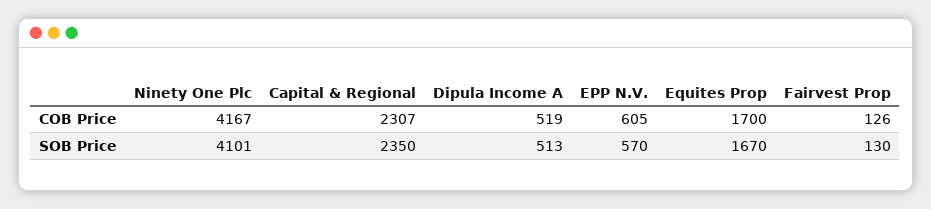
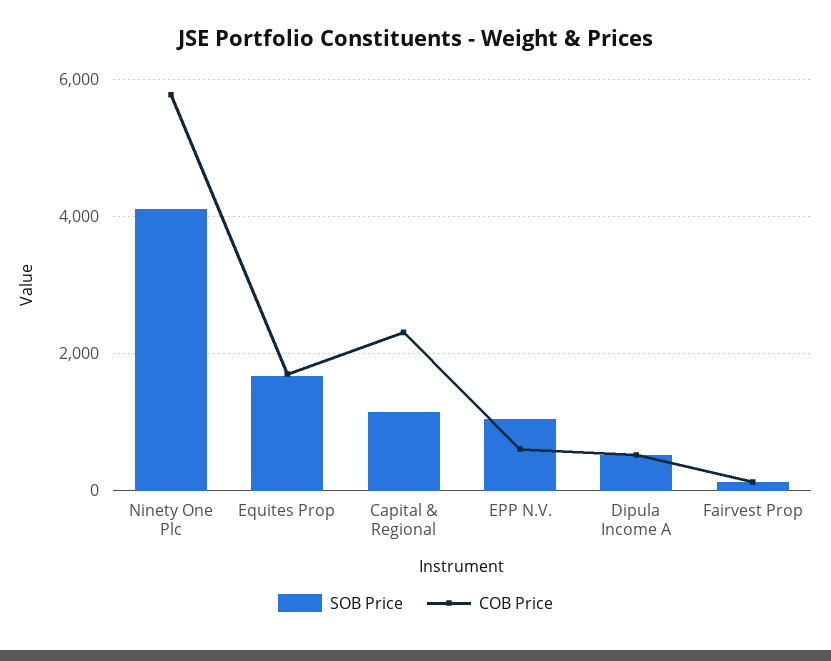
  {
    "COB Price": {
-     "Ninety One Plc": 4167,
+     "Ninety One Plc": 5800,
      "Capital & Regional": 2307,
      "Dipula Income A": 519,
      "EPP N.V.": 605,
      "Equites Prop": 1700,
      "Fairvest Prop": 126
    },
    "SOB Price": {
      "Ninety One Plc": 4101,
-     "Capital & Regional": 2350,
+     "Capital & Regional": 1200,
      "Dipula Income A": 513,
-     "EPP N.V.": 570,
+     "EPP N.V.": 1000,
      "Equites Prop": 1670,
      "Fairvest Prop": 130
    }
  }

